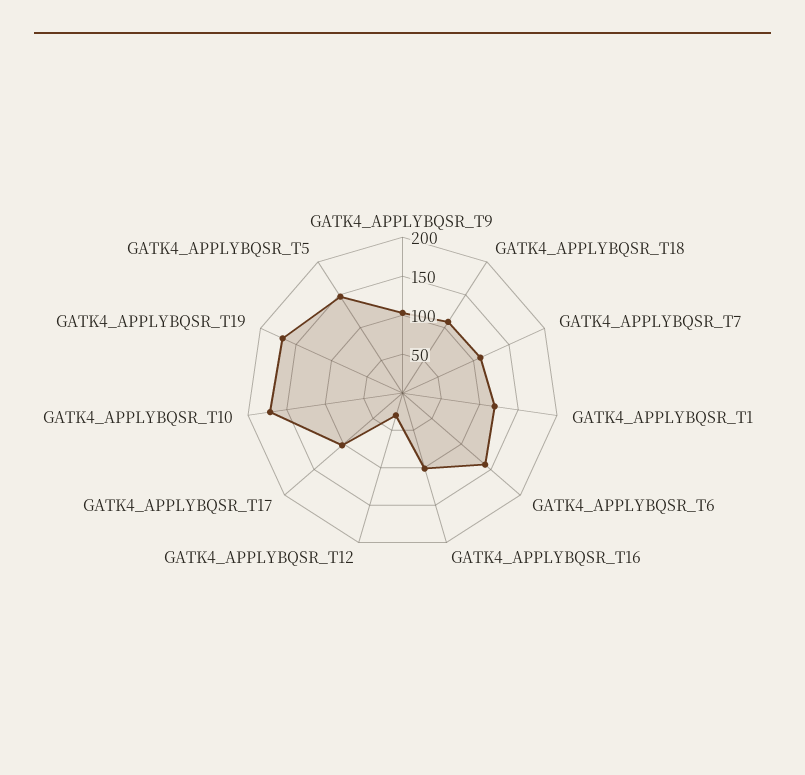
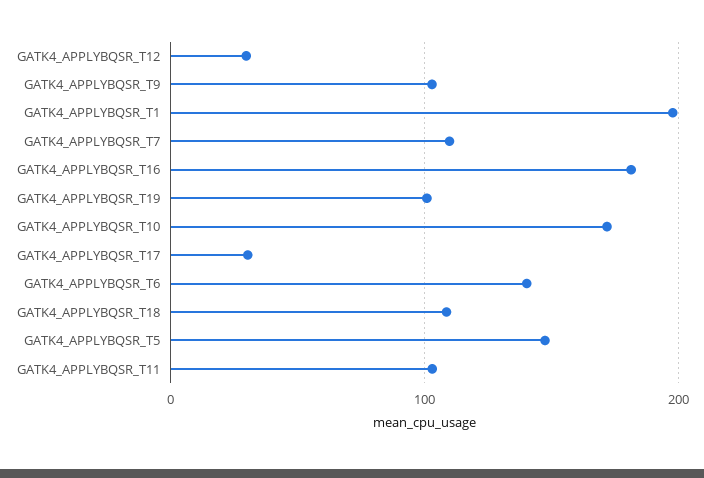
  {
    "GATK4_APPLYBQSR_T9": 100,
    "GATK4_APPLYBQSR_T18": 110,
    "GATK4_APPLYBQSR_T7": 110,
-   "GATK4_APPLYBQSR_T1": 125,
+   "GATK4_APPLYBQSR_T1": 200,
    "GATK4_APPLYBQSR_T6": 140,
-   "GATK4_APPLYBQSR_T16": 100,
+   "GATK4_APPLYBQSR_T16": 180,
    "GATK4_APPLYBQSR_T12": 30,
-   "GATK4_APPLYBQSR_T17": 100,
+   "GATK4_APPLYBQSR_T17": 30,
    "GATK4_APPLYBQSR_T10": 170,
-   "GATK4_APPLYBQSR_T19": 175,
+   "GATK4_APPLYBQSR_T19": 100,
-   "GATK4_APPLYBQSR_T5": 150
+   "GATK4_APPLYBQSR_T5": 150,
+   "GATK4_APPLYBQSR_T11": 100
  }

